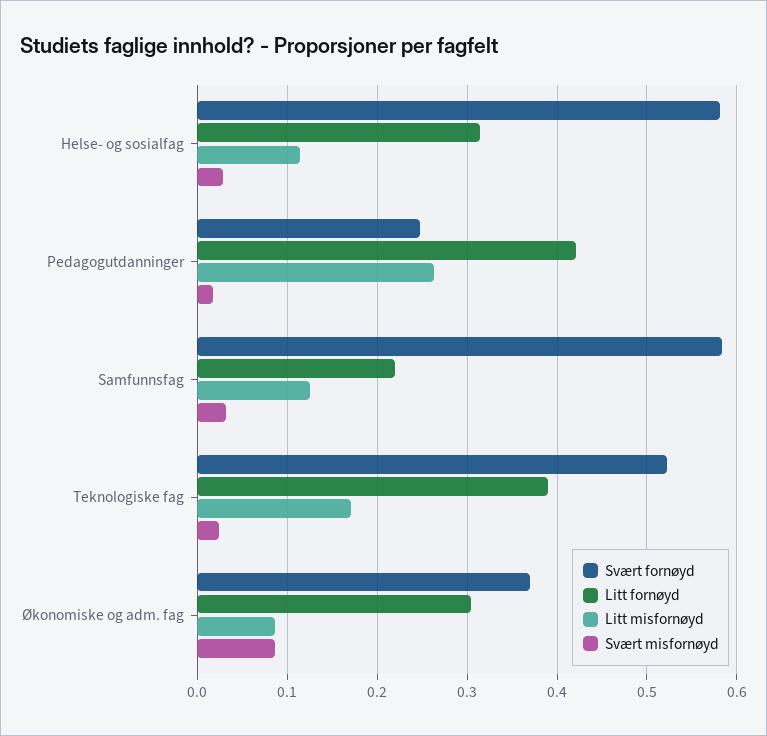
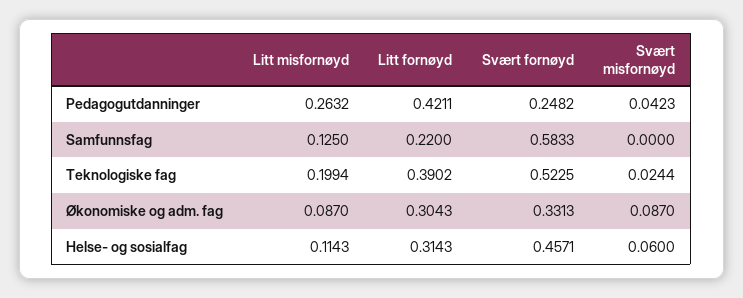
  {
    "Svært fornøyd": {
-     "Helse- og sosialfag": 0.58,
+     "Helse- og sosialfag": 0.4571,
      "Pedagogutdanninger": 0.2482,
      "Samfunnsfag": 0.5833,
      "Teknologiske fag": 0.5225,
-     "Økonomiske og adm. fag": 0.37
+     "Økonomiske og adm. fag": 0.3313
    },
    "Litt fornøyd": {
      "Helse- og sosialfag": 0.3143,
      "Pedagogutdanninger": 0.4211,
      "Samfunnsfag": 0.22,
      "Teknologiske fag": 0.3902,
      "Økonomiske og adm. fag": 0.3043
    },
    "Litt misfornøyd": {
      "Helse- og sosialfag": 0.1143,
      "Pedagogutdanninger": 0.2632,
      "Samfunnsfag": 0.125,
-     "Teknologiske fag": 0.17,
+     "Teknologiske fag": 0.1994,
      "Økonomiske og adm. fag": 0.087
    },
    "Svært misfornøyd": {
-     "Helse- og sosialfag": 0.03,
+     "Helse- og sosialfag": 0.06,
-     "Pedagogutdanninger": 0.02,
+     "Pedagogutdanninger": 0.0423,
-     "Samfunnsfag": 0.03,
+     "Samfunnsfag": 0,
      "Teknologiske fag": 0.0244,
      "Økonomiske og adm. fag": 0.087
    }
  }

